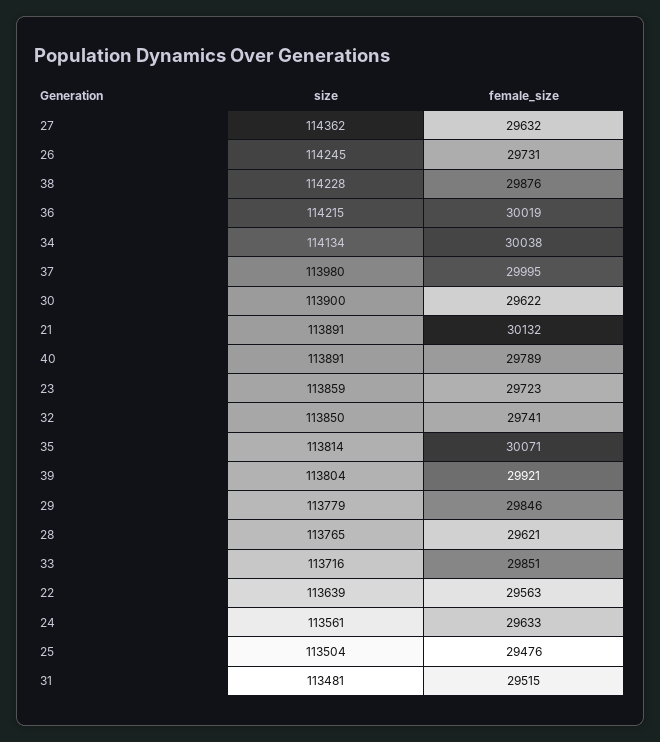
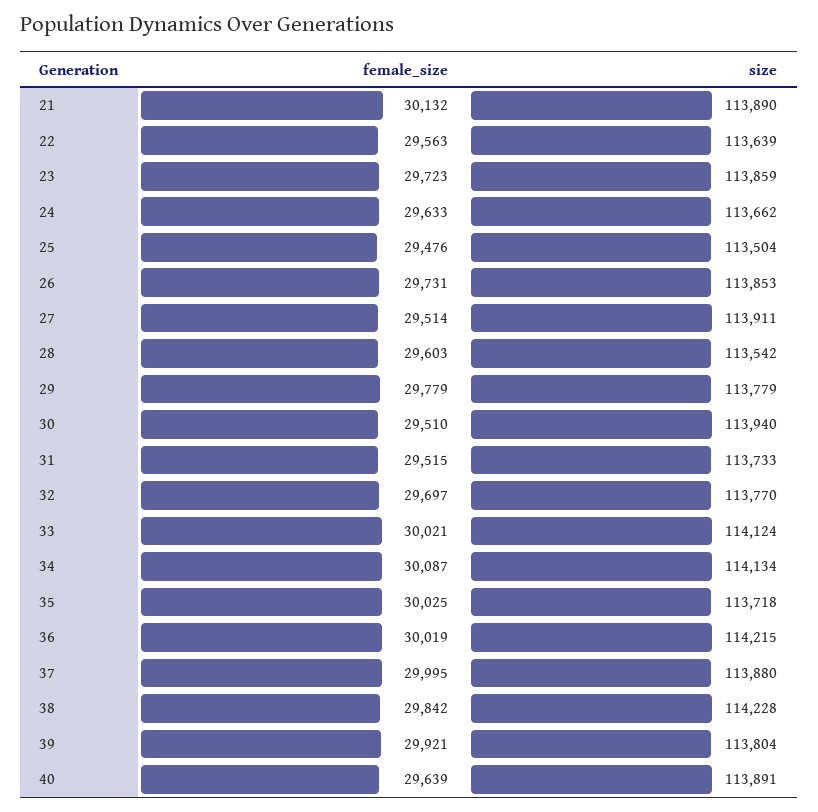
  {
    "size": {
-     "27": 114362,
+     "27": 113911,
-     "26": 114245,
+     "26": 113853,
      "38": 114228,
      "36": 114215,
      "34": 114134,
-     "37": 113980,
+     "37": 113880,
-     "30": 113900,
+     "30": 113940,
-     "21": 113891,
+     "21": 113890,
      "40": 113891,
      "23": 113859,
-     "32": 113850,
+     "32": 113770,
-     "35": 113814,
+     "35": 113718,
      "39": 113804,
      "29": 113779,
-     "28": 113765,
+     "28": 113542,
-     "33": 113716,
+     "33": 114124,
      "22": 113639,
-     "24": 113561,
+     "24": 113662,
      "25": 113504,
-     "31": 113481
+     "31": 113733
    },
    "female_size": {
-     "27": 29632,
+     "27": 29514,
      "26": 29731,
-     "38": 29876,
+     "38": 29842,
      "36": 30019,
-     "34": 30038,
+     "34": 30087,
      "37": 29995,
-     "30": 29622,
+     "30": 29510,
      "21": 30132,
-     "40": 29789,
+     "40": 29639,
      "23": 29723,
-     "32": 29741,
+     "32": 29697,
-     "35": 30071,
+     "35": 30025,
      "39": 29921,
-     "29": 29846,
+     "29": 29779,
-     "28": 29621,
+     "28": 29603,
-     "33": 29851,
+     "33": 30021,
      "22": 29563,
      "24": 29633,
      "25": 29476,
      "31": 29515
    }
  }

